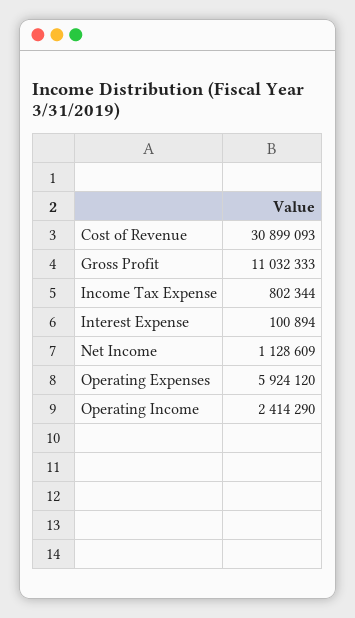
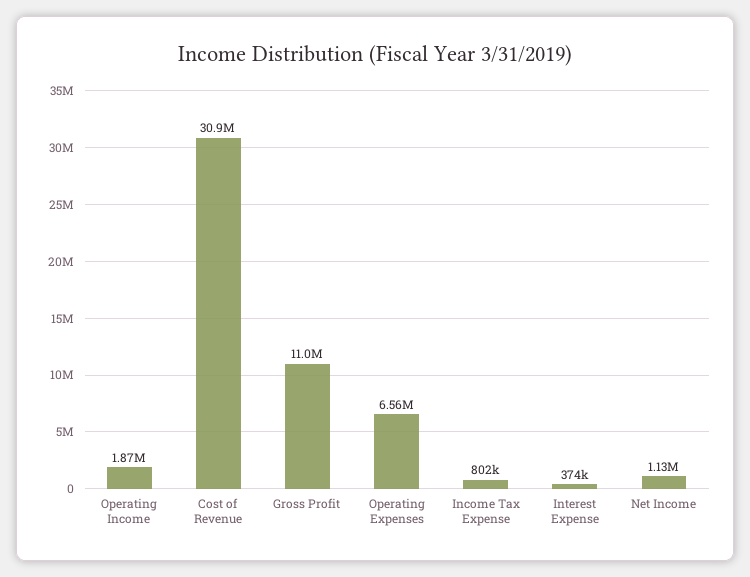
  {
    "Cost of Revenue": 30899093,
    "Gross Profit": 11032333,
    "Income Tax Expense": 802344,
-   "Interest Expense": 100894,
+   "Interest Expense": 374000,
    "Net Income": 1128609,
-   "Operating Expenses": 5924120,
+   "Operating Expenses": 6560000,
-   "Operating Income": 2414290
+   "Operating Income": 1870000
  }

